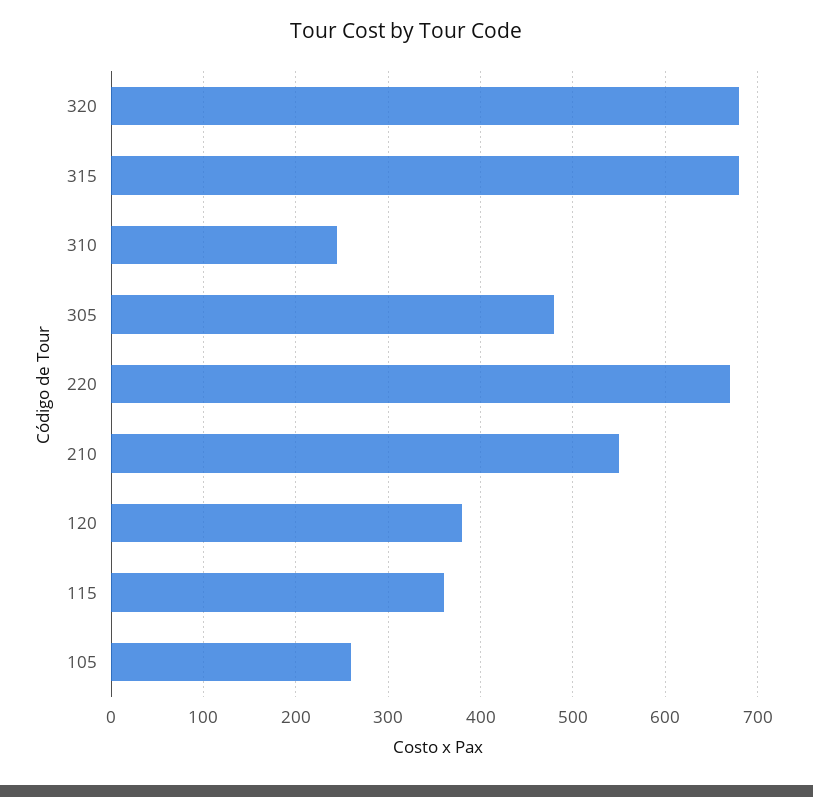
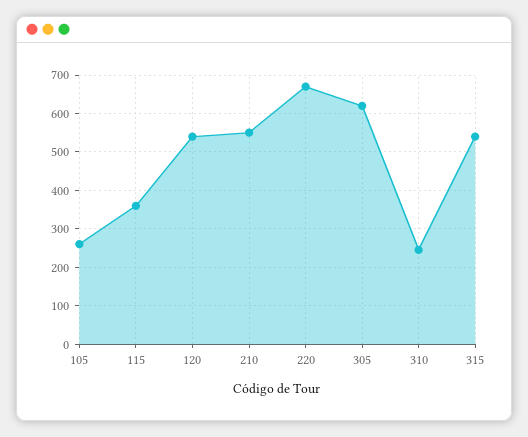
  {
-   "320": 680,
-   "315": 680,
+   "315": 540,
    "310": 250,
-   "305": 480,
+   "305": 620,
    "220": 670,
    "210": 550,
-   "120": 380,
+   "120": 540,
    "115": 360,
    "105": 260
  }

